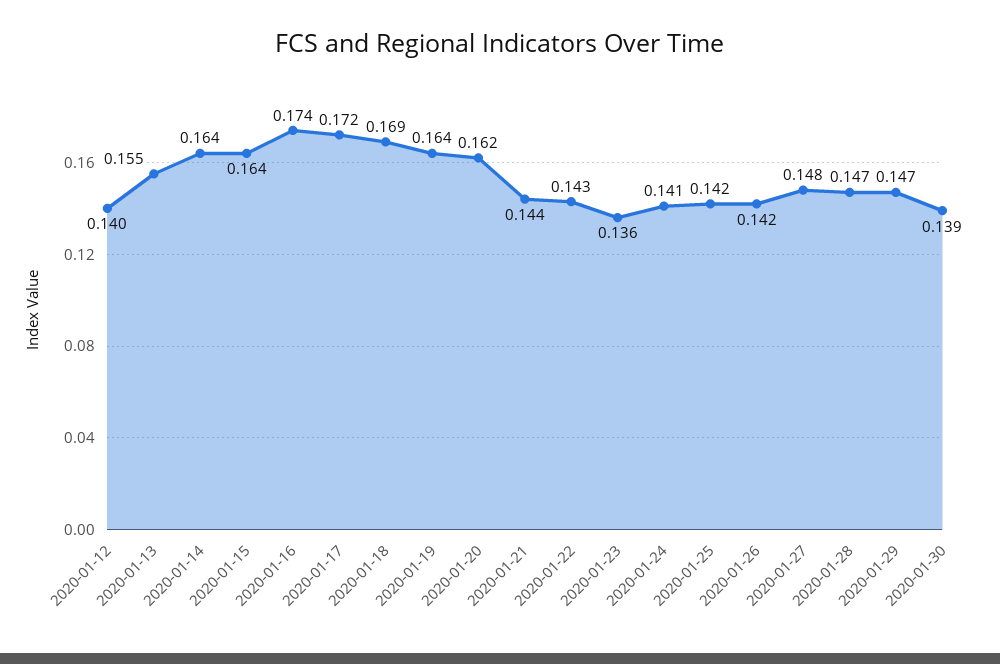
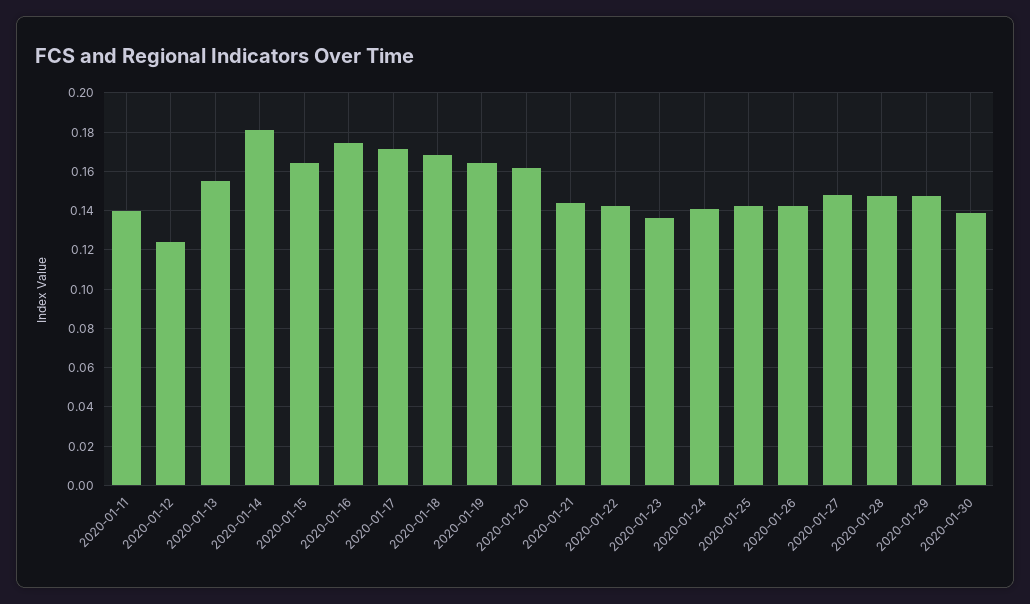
  {
-   "2020-01-12": 0.14,
+   "2020-01-12": 0.125,
    "2020-01-13": 0.155,
-   "2020-01-14": 0.164,
+   "2020-01-14": 0.18,
    "2020-01-15": 0.164,
    "2020-01-16": 0.174,
    "2020-01-17": 0.172,
    "2020-01-18": 0.169,
    "2020-01-19": 0.164,
    "2020-01-20": 0.162,
    "2020-01-21": 0.144,
    "2020-01-22": 0.143,
    "2020-01-23": 0.136,
    "2020-01-24": 0.141,
    "2020-01-25": 0.142,
    "2020-01-26": 0.142,
    "2020-01-27": 0.148,
    "2020-01-28": 0.147,
    "2020-01-29": 0.147,
-   "2020-01-30": 0.139
+   "2020-01-30": 0.139,
+   "2020-01-11": 0.14
  }

